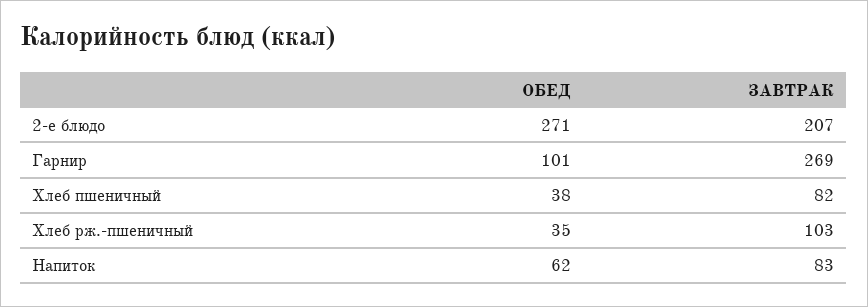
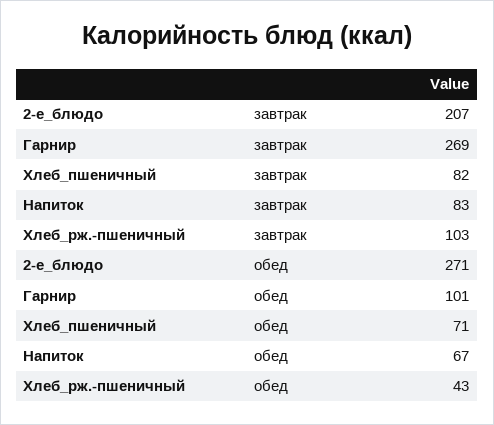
  {
    "ОБЕД": {
      "2-е блюдо": 271,
      "Гарнир": 101,
-     "Хлеб пшеничный": 38,
+     "Хлеб пшеничный": 71,
-     "Хлеб рж.-пшеничный": 35,
+     "Хлеб рж.-пшеничный": 43,
-     "Напиток": 62
+     "Напиток": 67
    },
    "ЗАВТРАК": {
      "2-е блюдо": 207,
      "Гарнир": 269,
      "Хлеб пшеничный": 82,
      "Хлеб рж.-пшеничный": 103,
      "Напиток": 83
    }
  }

